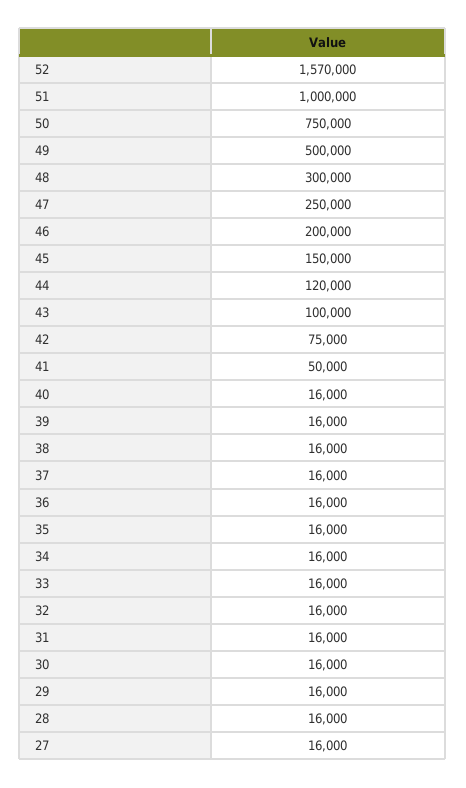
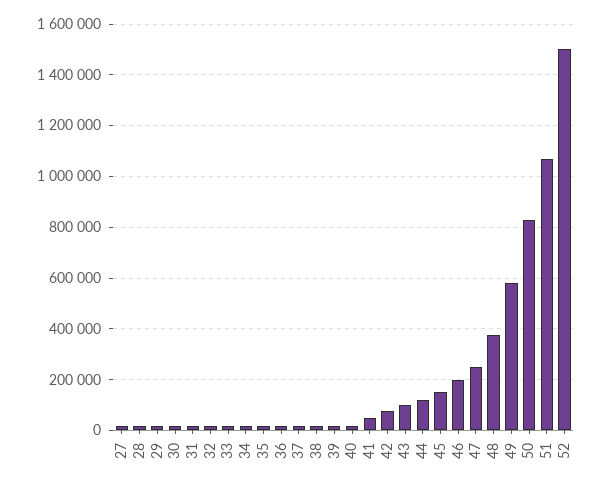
  {
-   "52": 1570000,
+   "52": 1500000,
-   "51": 1000000,
+   "51": 1075000,
-   "50": 750000,
+   "50": 825000,
-   "49": 500000,
+   "49": 575000,
-   "48": 300000,
+   "48": 375000,
    "47": 250000,
    "46": 200000,
    "45": 150000,
    "44": 120000,
    "43": 100000,
    "42": 75000,
    "41": 50000,
    "40": 16000,
    "39": 16000,
    "38": 16000,
    "37": 16000,
    "36": 16000,
    "35": 16000,
    "34": 16000,
    "33": 16000,
    "32": 16000,
    "31": 16000,
    "30": 16000,
    "29": 16000,
    "28": 16000,
    "27": 16000
  }

